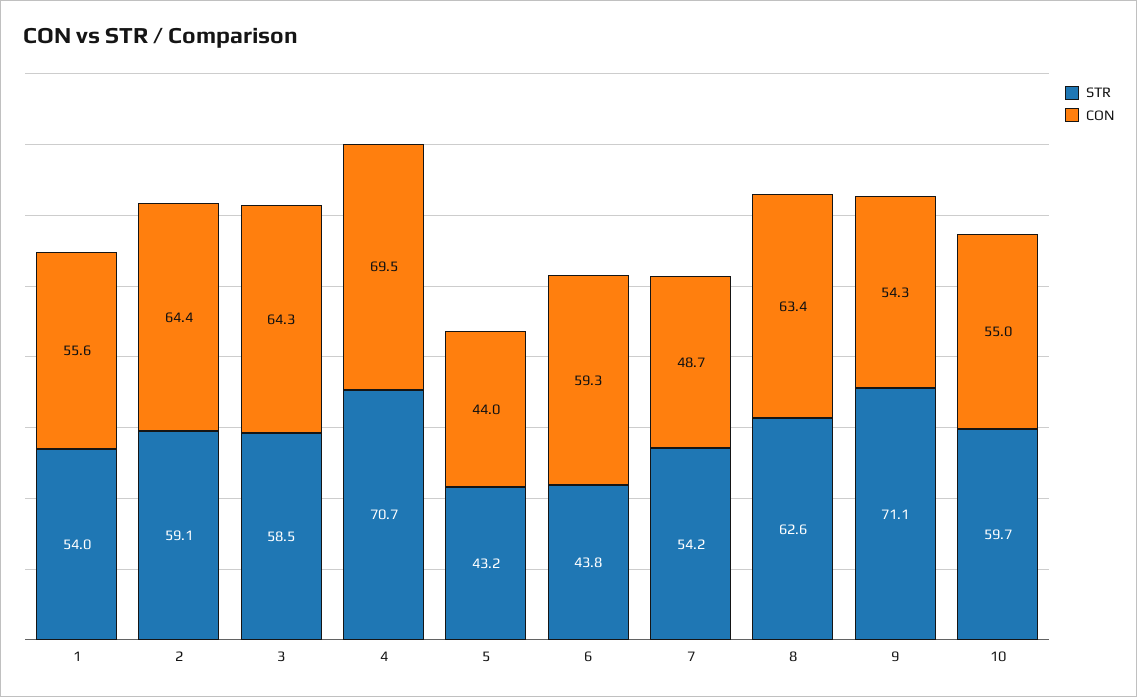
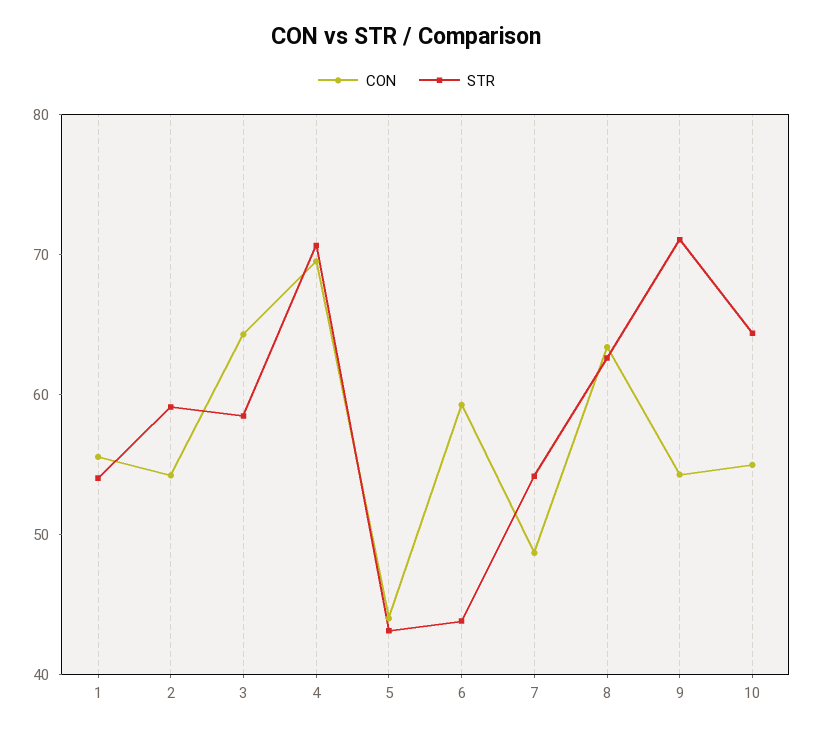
  {
    "STR": {
      "1": 54,
      "2": 59.1,
      "3": 58.5,
      "4": 70.7,
      "5": 43.2,
      "6": 43.8,
      "7": 54.2,
      "8": 62.6,
      "9": 71.1,
-     "10": 59.7
+     "10": 64
    },
    "CON": {
      "1": 55.6,
-     "2": 64.4,
+     "2": 54,
      "3": 64.3,
      "4": 69.5,
      "5": 44,
      "6": 59.3,
      "7": 48.7,
      "8": 63.4,
      "9": 54.3,
      "10": 55
    }
  }

